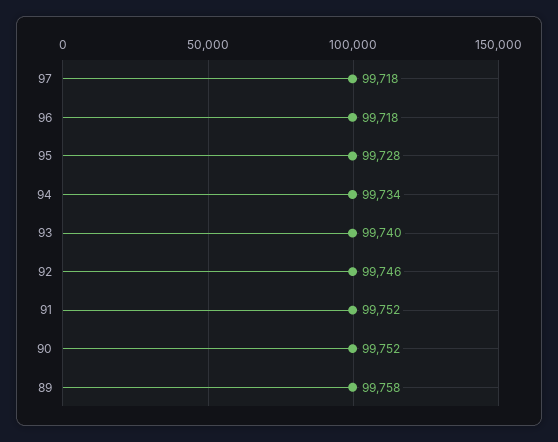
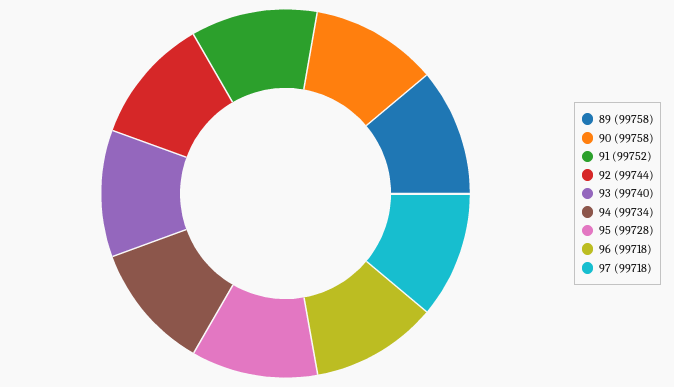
  {
    "97": 99718,
    "96": 99718,
    "95": 99728,
    "94": 99734,
    "93": 99740,
-   "92": 99746,
+   "92": 99744,
    "91": 99752,
-   "90": 99752,
+   "90": 99758,
    "89": 99758
  }

